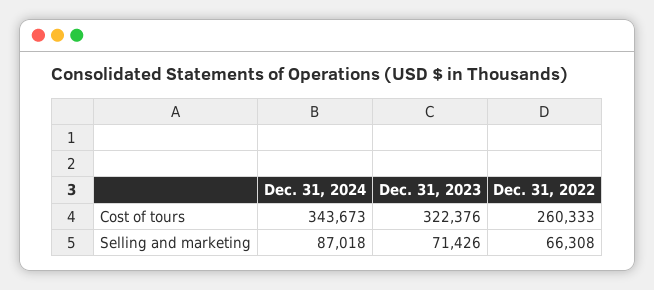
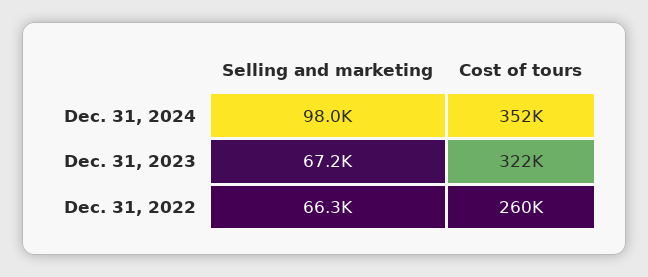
  {
    "Dec. 31, 2024": {
-     "Cost of tours": 343673,
+     "Cost of tours": 352000,
-     "Selling and marketing": 87018
+     "Selling and marketing": 98000
    },
    "Dec. 31, 2023": {
      "Cost of tours": 322376,
-     "Selling and marketing": 71426
+     "Selling and marketing": 67200
    },
    "Dec. 31, 2022": {
      "Cost of tours": 260333,
      "Selling and marketing": 66308
    }
  }

